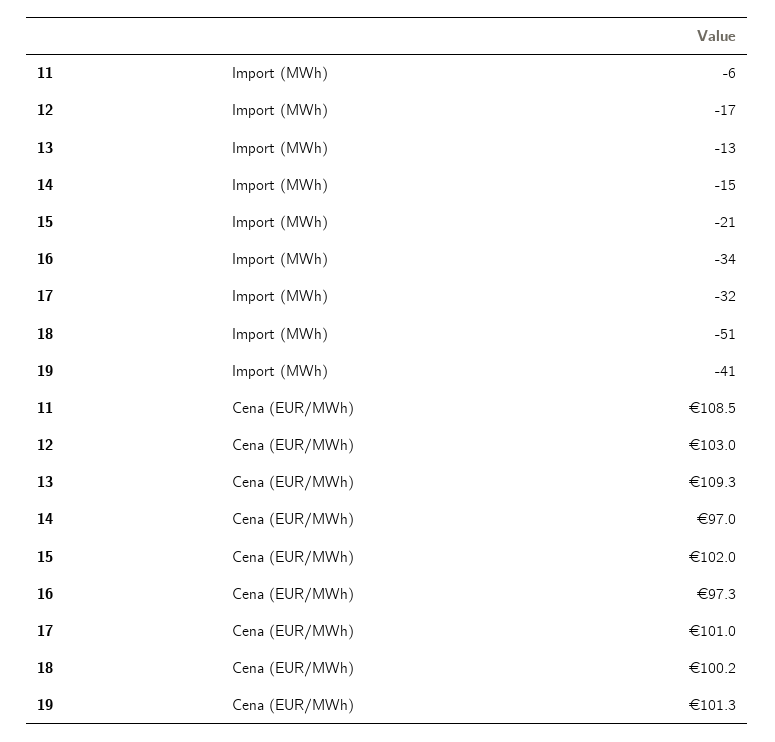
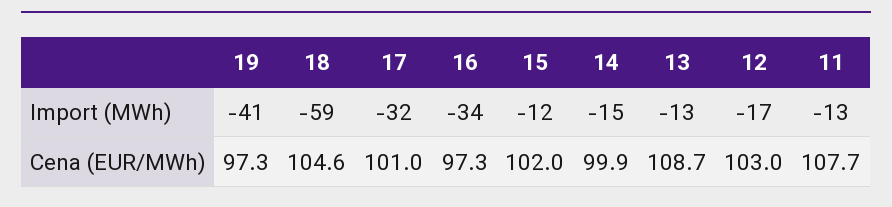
  {
    "11": {
-     "Import (MWh)": -6,
+     "Import (MWh)": -13,
-     "Cena (EUR/MWh)": 108.5
+     "Cena (EUR/MWh)": 107.7
    },
    "12": {
      "Import (MWh)": -17,
      "Cena (EUR/MWh)": 103
    },
    "13": {
      "Import (MWh)": -13,
-     "Cena (EUR/MWh)": 109.3
+     "Cena (EUR/MWh)": 108.7
    },
    "14": {
      "Import (MWh)": -15,
-     "Cena (EUR/MWh)": 97
+     "Cena (EUR/MWh)": 99.9
    },
    "15": {
-     "Import (MWh)": -21,
+     "Import (MWh)": -12,
      "Cena (EUR/MWh)": 102
    },
    "16": {
      "Import (MWh)": -34,
      "Cena (EUR/MWh)": 97.3
    },
    "17": {
      "Import (MWh)": -32,
      "Cena (EUR/MWh)": 101
    },
    "18": {
-     "Import (MWh)": -51,
+     "Import (MWh)": -59,
-     "Cena (EUR/MWh)": 100.2
+     "Cena (EUR/MWh)": 104.6
    },
    "19": {
      "Import (MWh)": -41,
-     "Cena (EUR/MWh)": 101.3
+     "Cena (EUR/MWh)": 97.3
    }
  }

